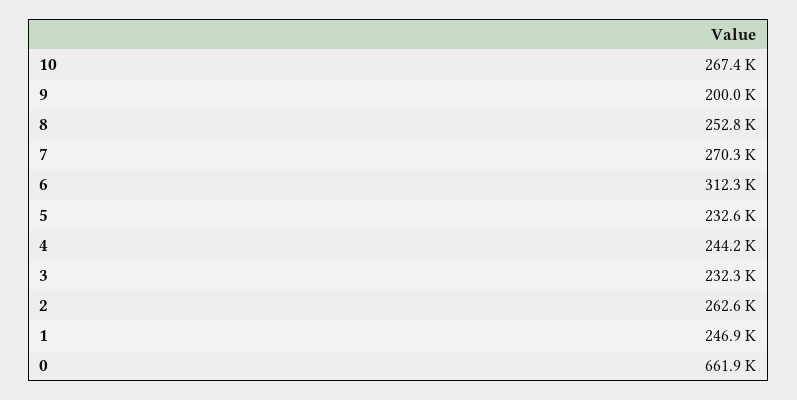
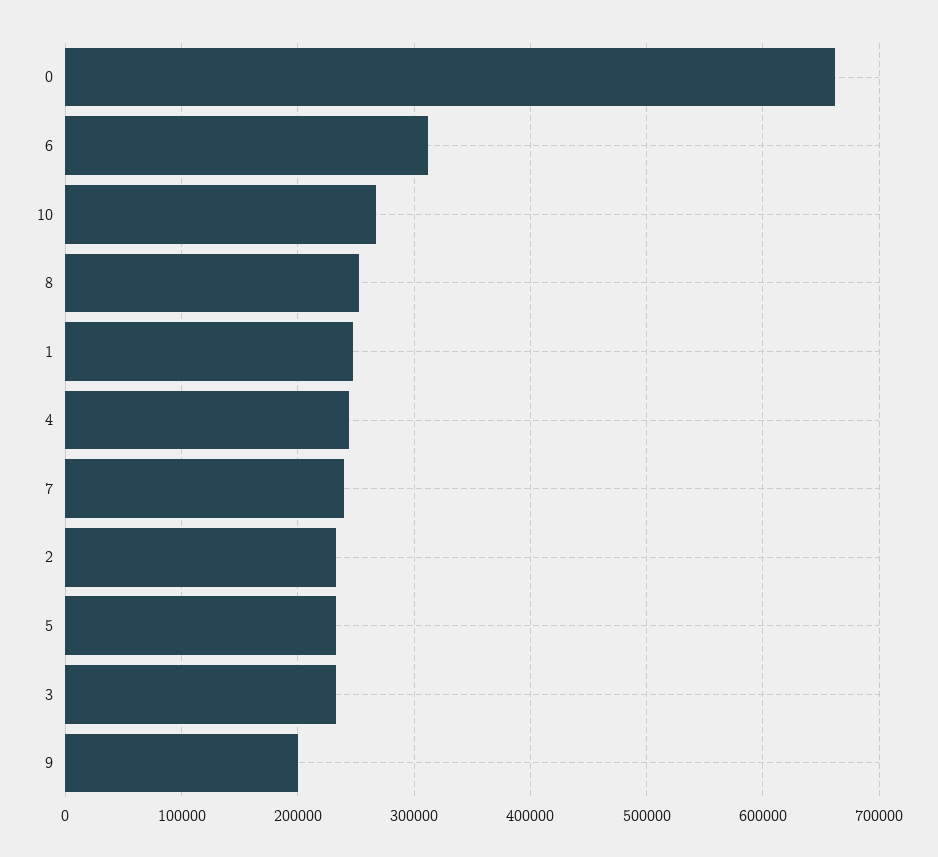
  {
    "10": 267400,
    "9": 200000,
    "8": 252800,
-   "7": 270300,
+   "7": 240000,
    "6": 312300,
    "5": 232600,
    "4": 244200,
    "3": 232300,
-   "2": 262600,
+   "2": 230000,
    "1": 246900,
    "0": 661900
  }

